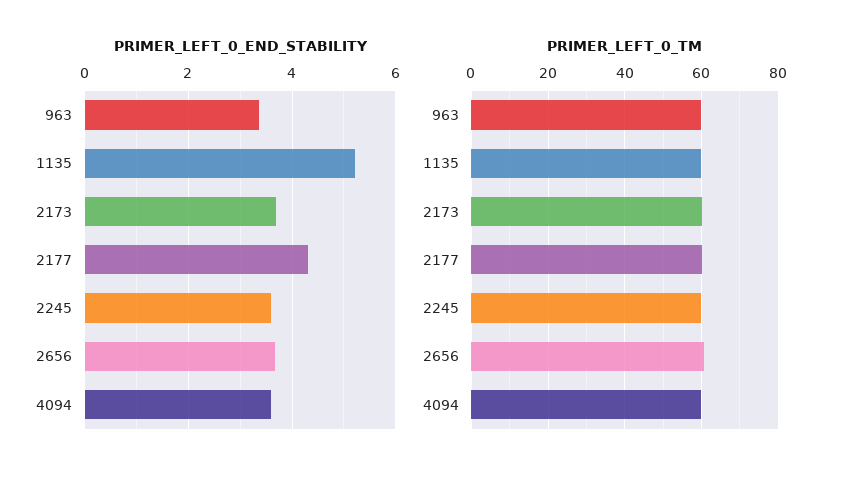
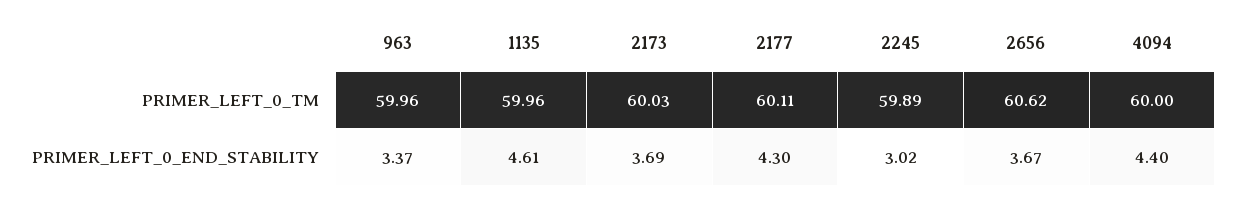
  {
    "PRIMER_LEFT_0_END_STABILITY": {
      "963": 3.37,
-     "1135": 5.2,
+     "1135": 4.61,
      "2173": 3.69,
      "2177": 4.3,
-     "2245": 3.6,
+     "2245": 3.02,
      "2656": 3.67,
-     "4094": 3.6
+     "4094": 4.4
    },
    "PRIMER_LEFT_0_TM": {
      "963": 59.96,
      "1135": 59.96,
      "2173": 60.03,
      "2177": 60.11,
      "2245": 59.89,
      "2656": 60.62,
      "4094": 60
    }
  }

